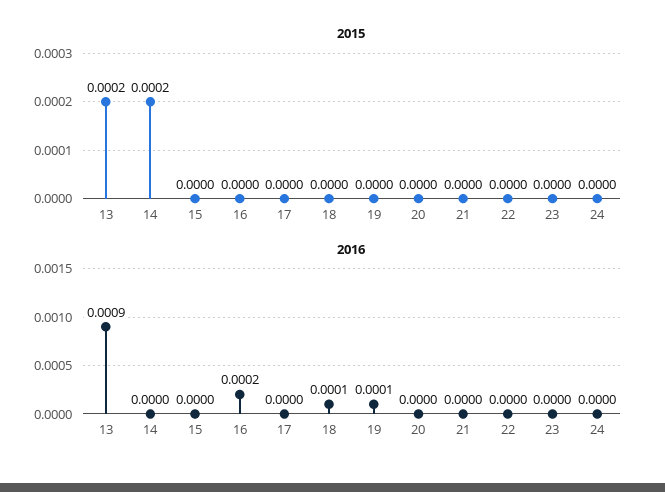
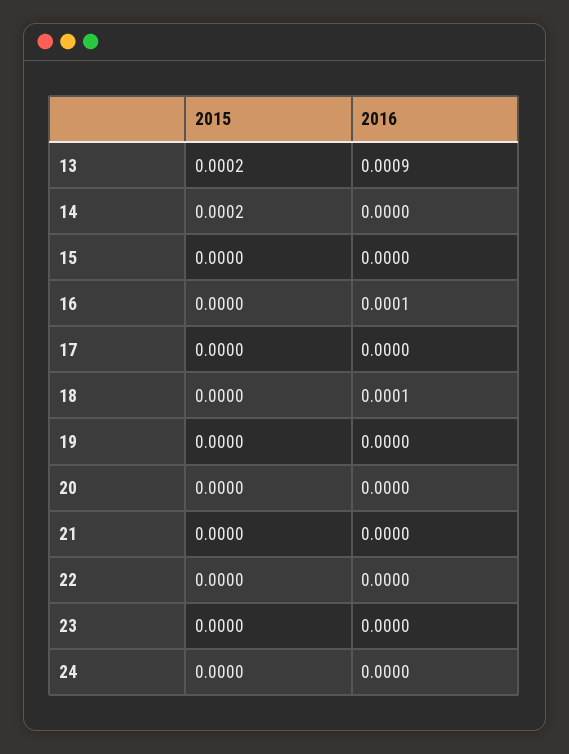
  {
    "2015": {
      "13": 0.0002,
      "14": 0.0002,
      "15": 0,
      "16": 0,
      "17": 0,
      "18": 0,
      "19": 0,
      "20": 0,
      "21": 0,
      "22": 0,
      "23": 0,
      "24": 0
    },
    "2016": {
      "13": 0.0009,
      "14": 0,
      "15": 0,
-     "16": 0.0002,
+     "16": 0.0001,
      "17": 0,
      "18": 0.0001,
-     "19": 0.0001,
+     "19": 0,
      "20": 0,
      "21": 0,
      "22": 0,
      "23": 0,
      "24": 0
    }
  }

